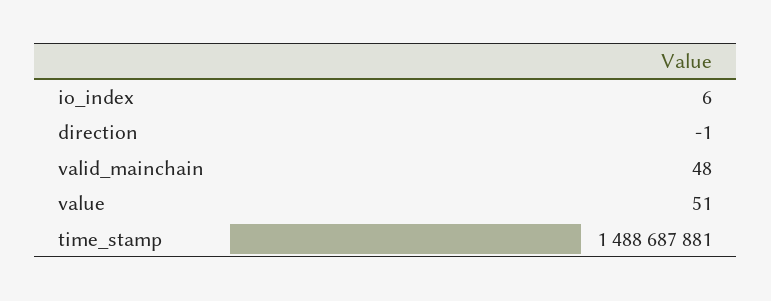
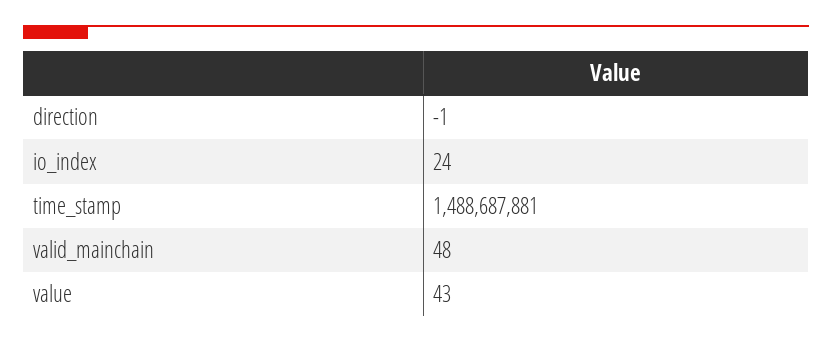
  {
-   "io_index": 6,
+   "io_index": 24,
    "direction": -1,
    "valid_mainchain": 48,
-   "value": 51,
+   "value": 43,
    "time_stamp": 1488687881
  }

